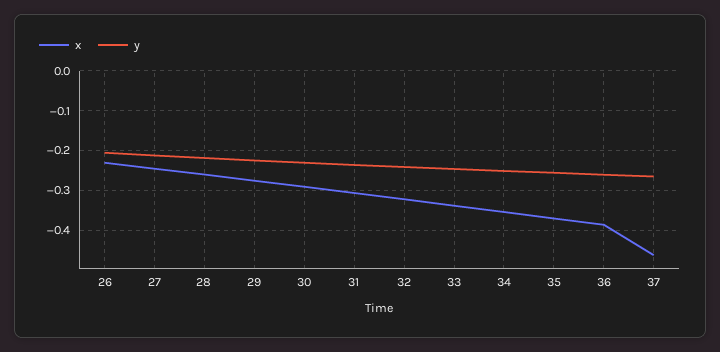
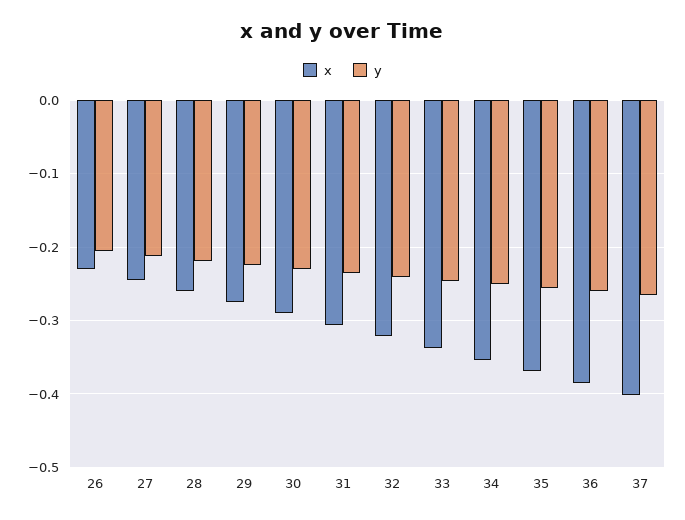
  {
    "x": {
      "26": -0.23,
      "27": -0.24,
      "28": -0.26,
      "29": -0.28,
      "30": -0.29,
      "31": -0.31,
      "32": -0.32,
      "33": -0.34,
      "34": -0.35,
      "35": -0.37,
      "36": -0.39,
-     "37": -0.46
+     "37": -0.4
    },
    "y": {
      "26": -0.2,
      "27": -0.21,
      "28": -0.22,
      "29": -0.22,
      "30": -0.23,
      "31": -0.24,
      "32": -0.24,
      "33": -0.25,
      "34": -0.25,
      "35": -0.26,
      "36": -0.26,
      "37": -0.26
    }
  }

